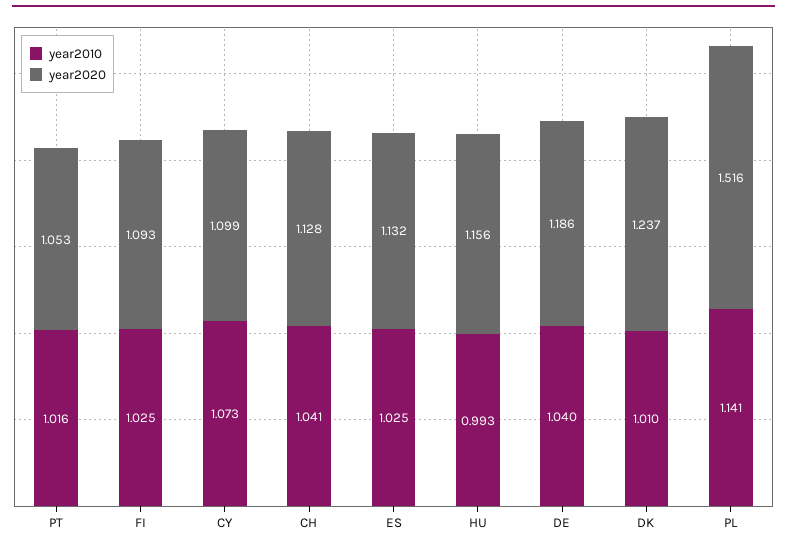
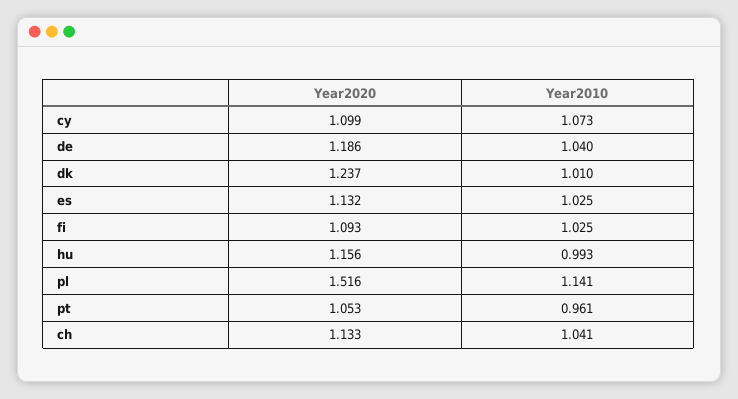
  {
    "year2010": {
-     "PT": 1.016,
+     "PT": 0.961,
      "FI": 1.025,
      "CY": 1.073,
      "CH": 1.041,
      "ES": 1.025,
      "HU": 0.993,
      "DE": 1.04,
      "DK": 1.01,
      "PL": 1.141
    },
    "year2020": {
      "PT": 1.053,
      "FI": 1.093,
      "CY": 1.099,
-     "CH": 1.128,
+     "CH": 1.133,
      "ES": 1.132,
      "HU": 1.156,
      "DE": 1.186,
      "DK": 1.237,
      "PL": 1.516
    }
  }

